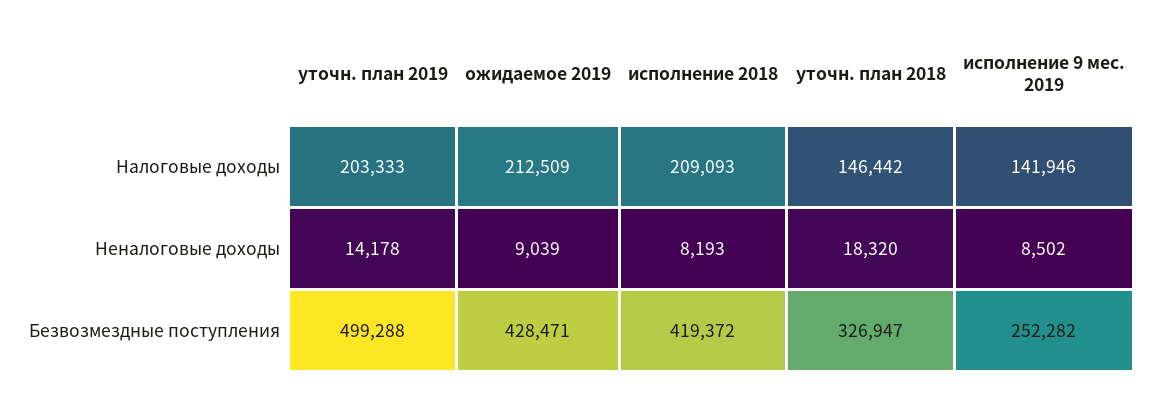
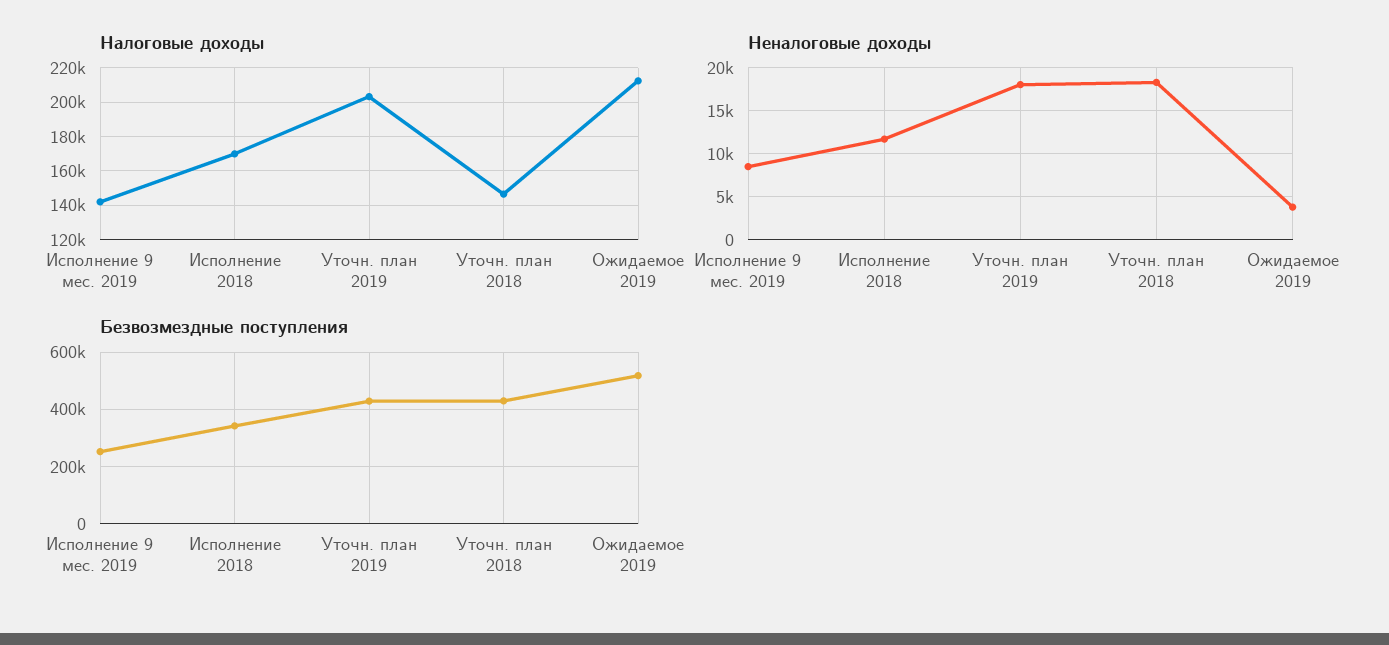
  {
    "Налоговые доходы": {
      "уточн. план 2019": 203333,
      "ожидаемое 2019": 212509,
-     "исполнение 2018": 209093,
+     "исполнение 2018": 170000,
      "уточн. план 2018": 146442,
      "исполнение 9 мес. 2019": 141946
    },
    "Неналоговые доходы": {
-     "уточн. план 2019": 14178,
+     "уточн. план 2019": 18000,
-     "ожидаемое 2019": 9039,
+     "ожидаемое 2019": 4000,
-     "исполнение 2018": 8193,
+     "исполнение 2018": 12000,
      "уточн. план 2018": 18320,
      "исполнение 9 мес. 2019": 8502
    },
    "Безвозмездные поступления": {
-     "уточн. план 2019": 499288,
+     "уточн. план 2019": 425000,
-     "ожидаемое 2019": 428471,
+     "ожидаемое 2019": 525000,
-     "исполнение 2018": 419372,
+     "исполнение 2018": 350000,
-     "уточн. план 2018": 326947,
+     "уточн. план 2018": 425000,
      "исполнение 9 мес. 2019": 252282
    }
  }

